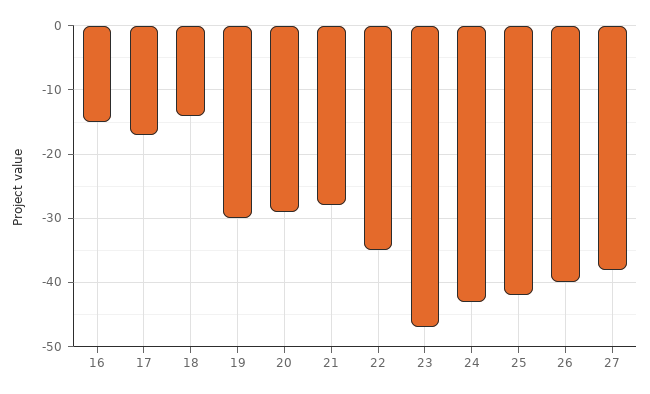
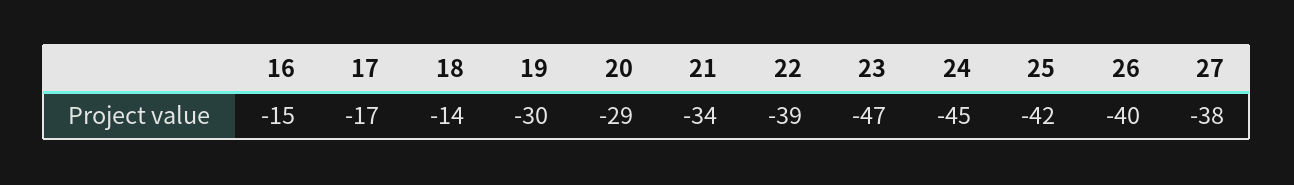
  {
    "16": -15,
    "17": -17,
    "18": -14,
    "19": -30,
    "20": -29,
-   "21": -28,
+   "21": -34,
-   "22": -35,
+   "22": -39,
    "23": -47,
-   "24": -43,
+   "24": -45,
    "25": -42,
    "26": -40,
    "27": -38
  }

